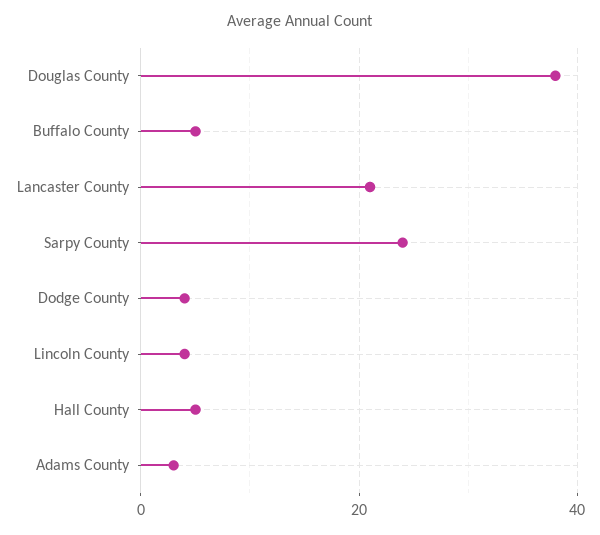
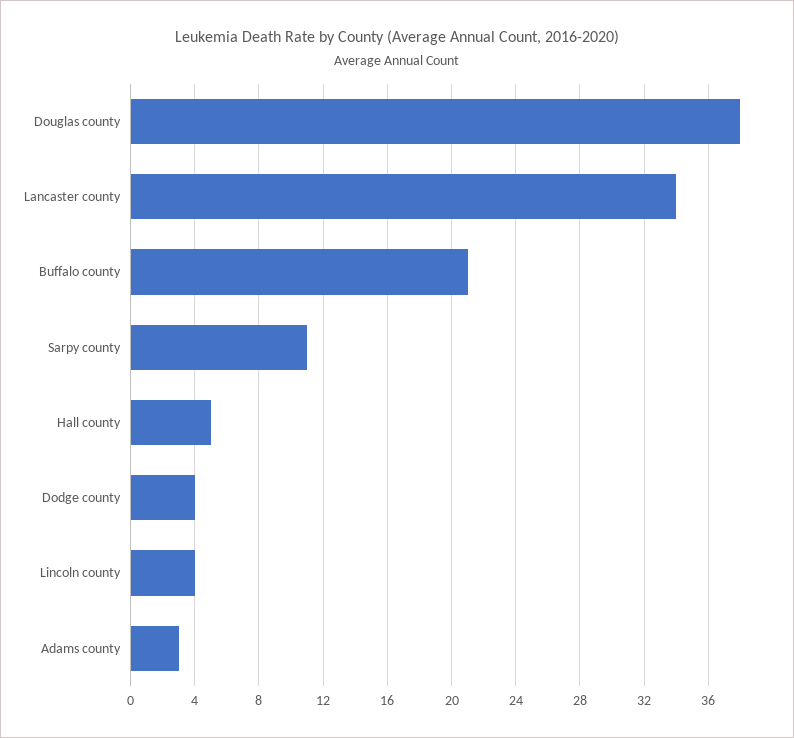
  {
    "Douglas County": 38,
-   "Buffalo County": 5,
+   "Buffalo County": 21,
-   "Lancaster County": 20,
+   "Lancaster County": 34,
-   "Sarpy County": 25,
+   "Sarpy County": 11,
    "Dodge County": 4,
    "Lincoln County": 4,
    "Hall County": 5,
    "Adams County": 3
  }

